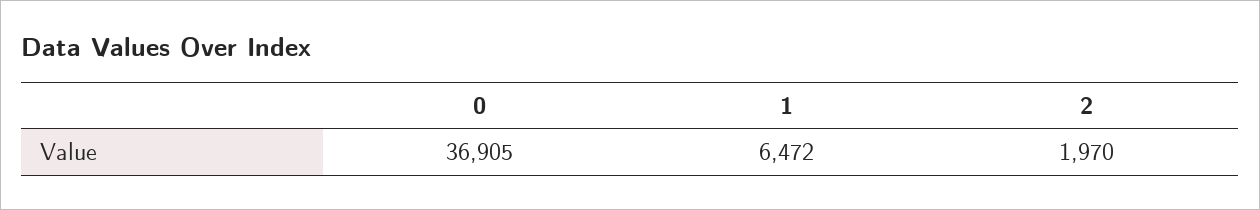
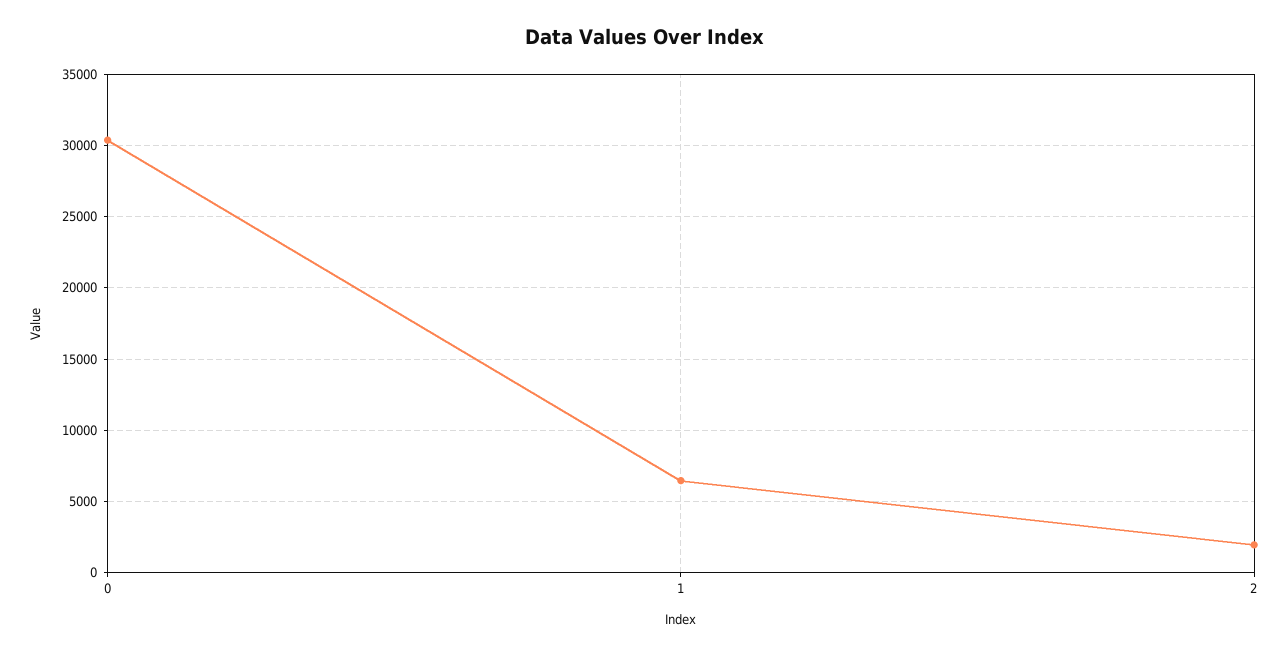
  {
-   "0": 36905,
+   "0": 30500,
    "1": 6472,
    "2": 1970
  }

